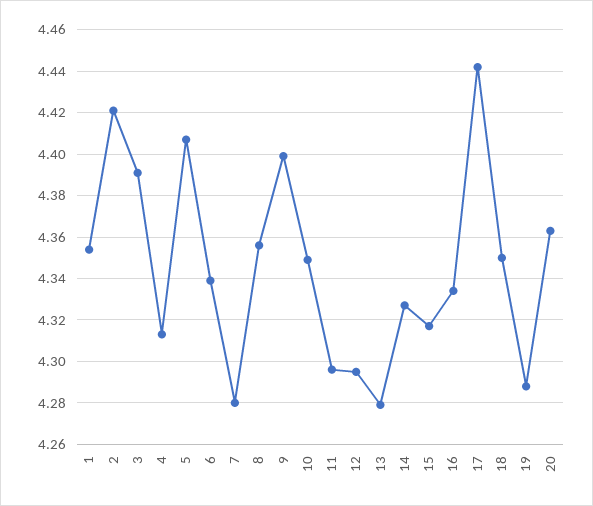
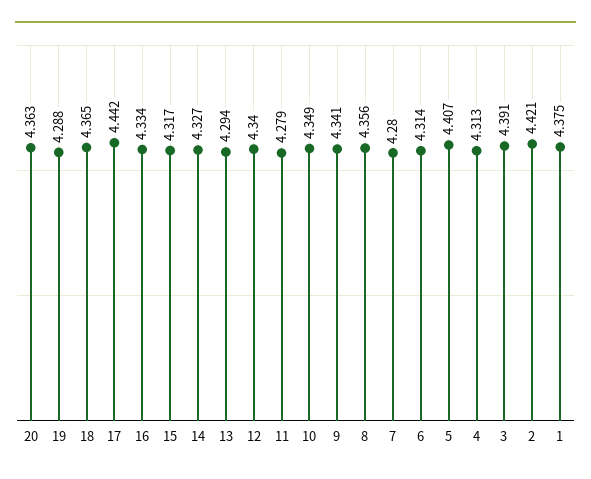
  {
-   "1": 4.355,
+   "1": 4.375,
    "2": 4.421,
    "3": 4.391,
    "4": 4.313,
    "5": 4.407,
-   "6": 4.34,
+   "6": 4.314,
    "7": 4.28,
    "8": 4.356,
-   "9": 4.4,
+   "9": 4.341,
    "10": 4.349,
-   "11": 4.295,
+   "11": 4.279,
-   "12": 4.295,
+   "12": 4.34,
-   "13": 4.28,
+   "13": 4.294,
    "14": 4.327,
    "15": 4.317,
    "16": 4.334,
    "17": 4.442,
-   "18": 4.35,
+   "18": 4.365,
    "19": 4.288,
    "20": 4.363
  }

